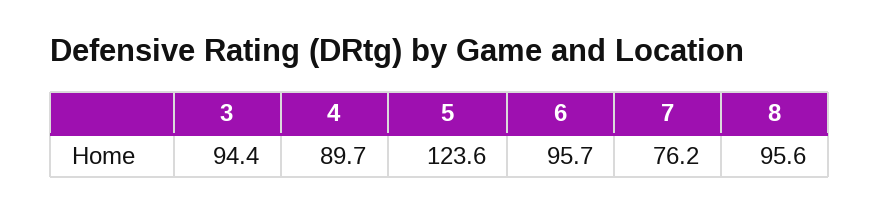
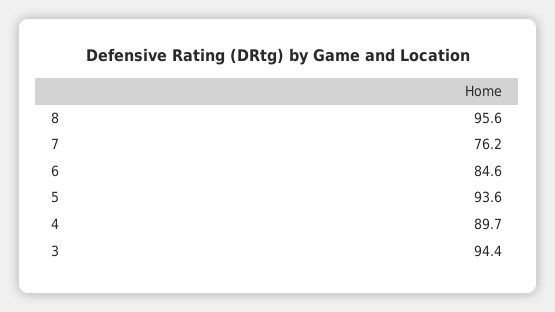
  {
    "3": 94.4,
    "4": 89.7,
-   "5": 123.6,
+   "5": 93.6,
-   "6": 95.7,
+   "6": 84.6,
    "7": 76.2,
    "8": 95.6
  }

